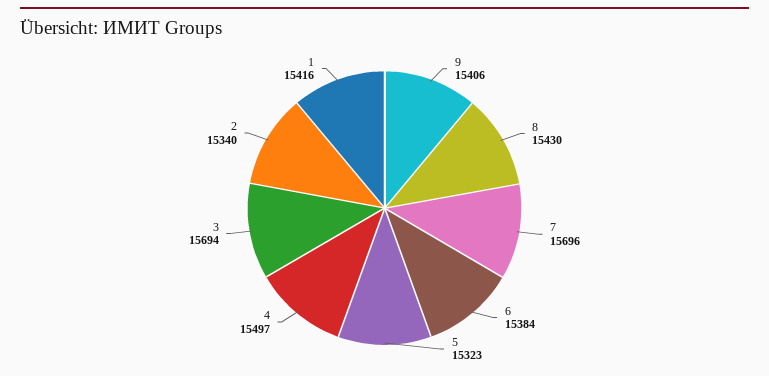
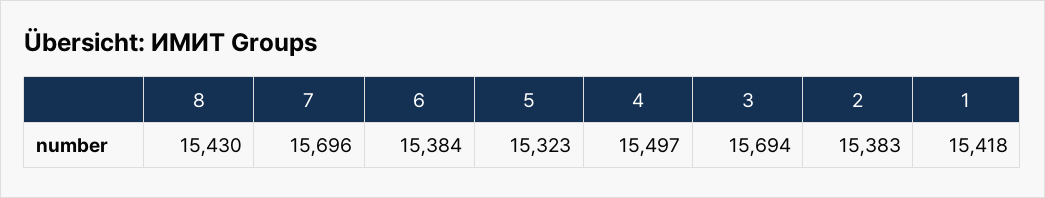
  {
-   "9": 15406,
    "8": 15430,
    "7": 15696,
    "6": 15384,
    "5": 15323,
    "4": 15497,
    "3": 15694,
-   "2": 15340,
+   "2": 15383,
-   "1": 15416
+   "1": 15418
  }

